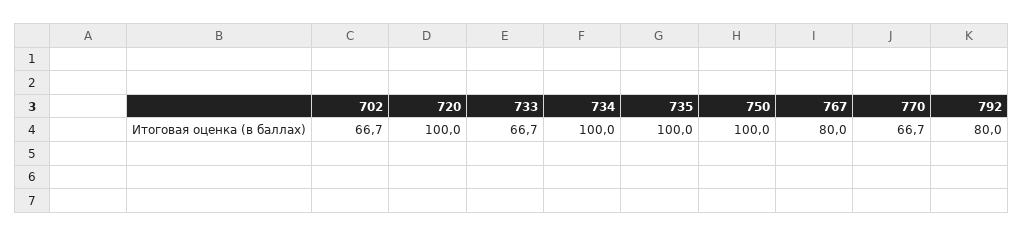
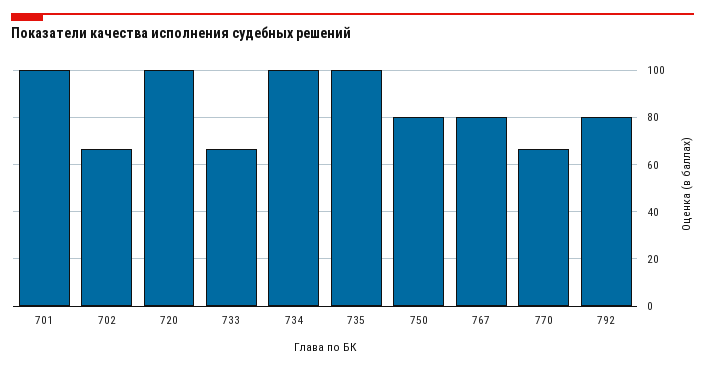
  {
    "702": 66.7,
    "720": 100,
    "733": 66.7,
    "734": 100,
    "735": 100,
-   "750": 100,
+   "750": 80,
    "767": 80,
    "770": 66.7,
-   "792": 80
+   "792": 80,
+   "701": 100
  }

